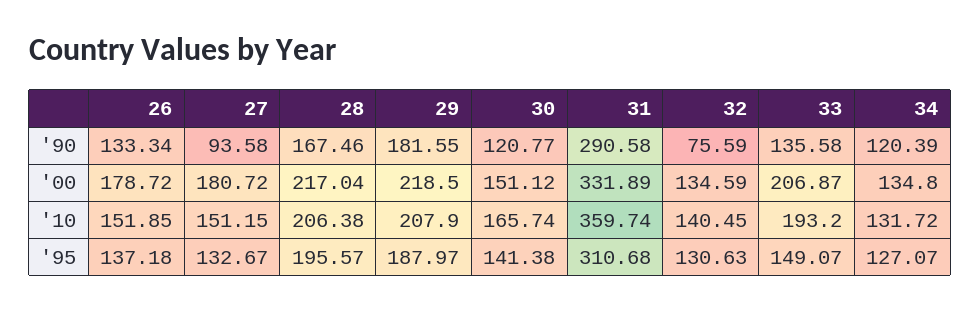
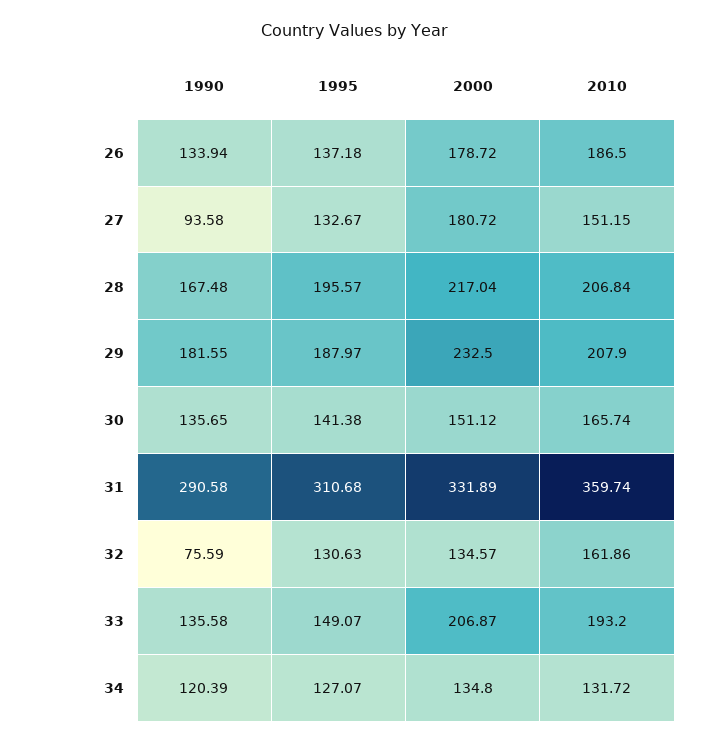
  {
    "26": {
-     "'90": 133.34,
+     "'90": 133.94,
      "'00": 178.72,
-     "'10": 151.85,
+     "'10": 186.5,
      "'95": 137.18
    },
    "27": {
      "'90": 93.58,
      "'00": 180.72,
      "'10": 151.15,
      "'95": 132.67
    },
    "28": {
-     "'90": 167.46,
+     "'90": 167.48,
      "'00": 217.04,
-     "'10": 206.38,
+     "'10": 206.84,
      "'95": 195.57
    },
    "29": {
      "'90": 181.55,
-     "'00": 218.5,
+     "'00": 232.5,
      "'10": 207.9,
      "'95": 187.97
    },
    "30": {
-     "'90": 120.77,
+     "'90": 135.65,
      "'00": 151.12,
      "'10": 165.74,
      "'95": 141.38
    },
    "31": {
      "'90": 290.58,
      "'00": 331.89,
      "'10": 359.74,
      "'95": 310.68
    },
    "32": {
      "'90": 75.59,
-     "'00": 134.59,
+     "'00": 134.57,
-     "'10": 140.45,
+     "'10": 161.86,
      "'95": 130.63
    },
    "33": {
      "'90": 135.58,
      "'00": 206.87,
      "'10": 193.2,
      "'95": 149.07
    },
    "34": {
      "'90": 120.39,
      "'00": 134.8,
      "'10": 131.72,
      "'95": 127.07
    }
  }

